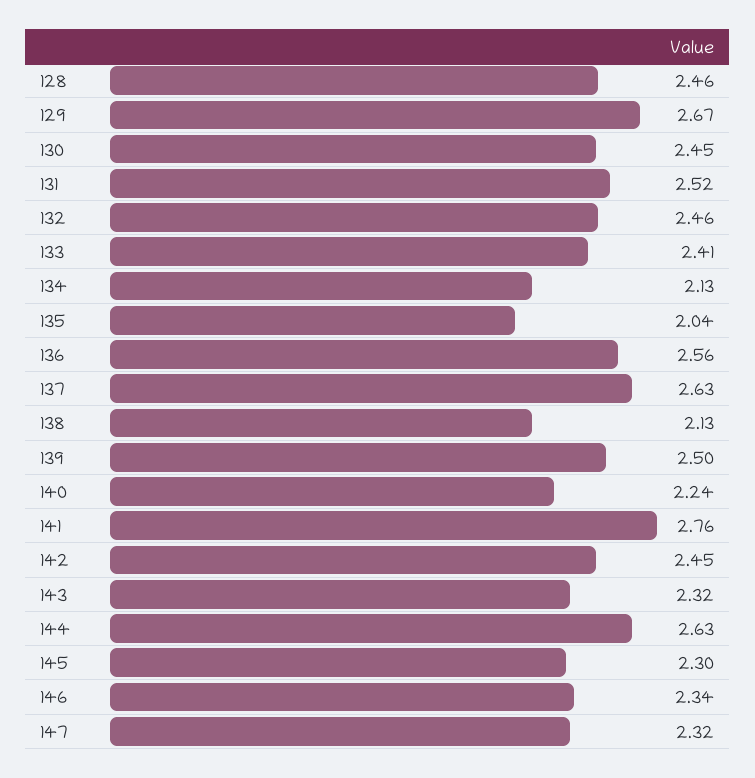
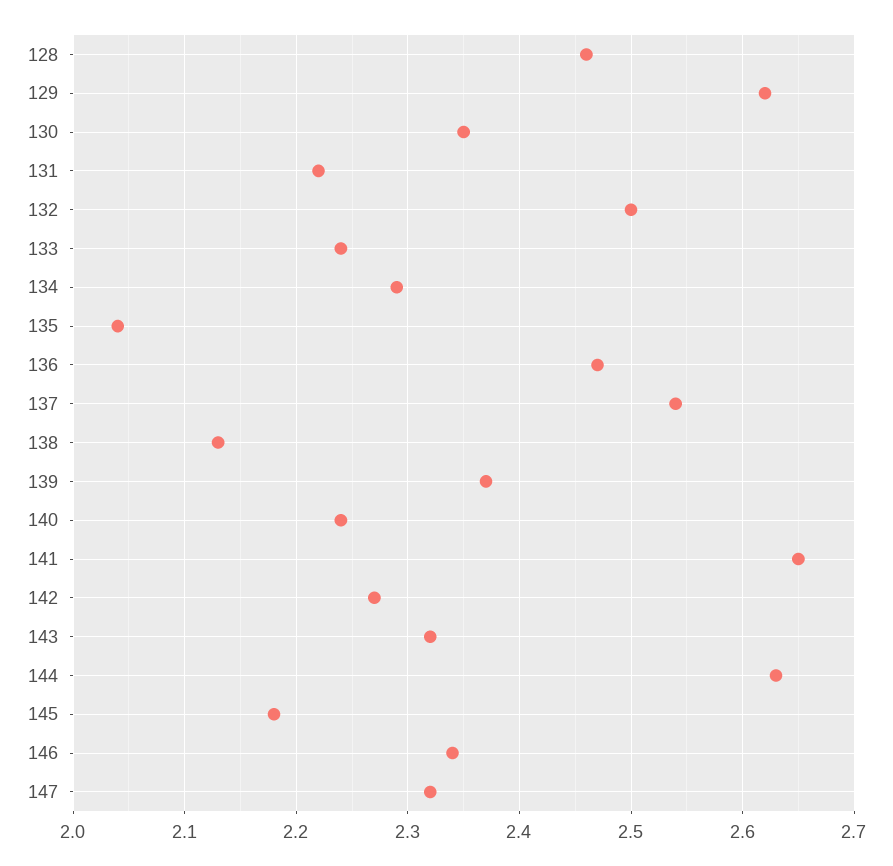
  {
    "128": 2.46,
-   "129": 2.67,
+   "129": 2.62,
-   "130": 2.45,
+   "130": 2.35,
-   "131": 2.52,
+   "131": 2.22,
-   "132": 2.46,
+   "132": 2.5,
-   "133": 2.41,
+   "133": 2.24,
-   "134": 2.13,
+   "134": 2.29,
    "135": 2.04,
-   "136": 2.56,
+   "136": 2.47,
-   "137": 2.63,
+   "137": 2.54,
    "138": 2.13,
-   "139": 2.5,
+   "139": 2.37,
    "140": 2.24,
-   "141": 2.76,
+   "141": 2.65,
-   "142": 2.45,
+   "142": 2.27,
    "143": 2.32,
    "144": 2.63,
-   "145": 2.3,
+   "145": 2.18,
    "146": 2.34,
    "147": 2.32
  }

